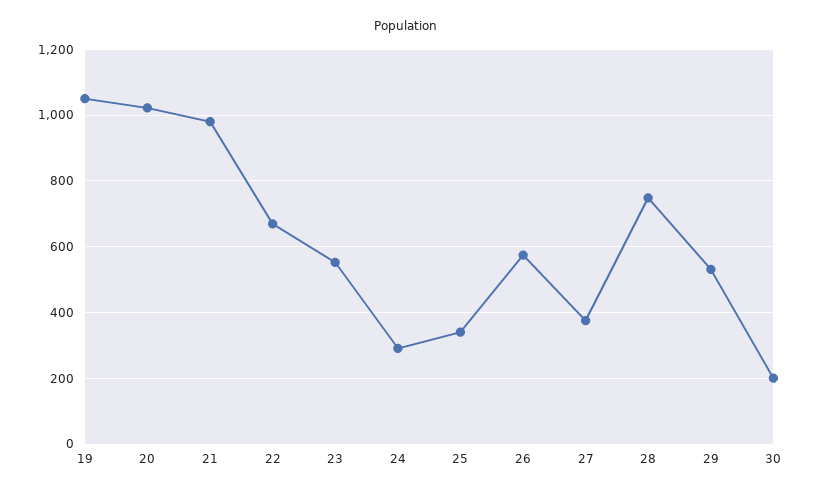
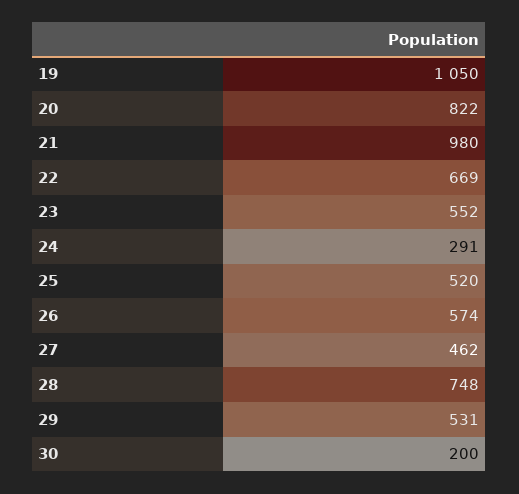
  {
    "19": 1050,
-   "20": 1020,
+   "20": 822,
    "21": 980,
    "22": 669,
    "23": 552,
    "24": 291,
-   "25": 340,
+   "25": 520,
    "26": 574,
-   "27": 380,
+   "27": 462,
    "28": 748,
    "29": 531,
    "30": 200
  }

